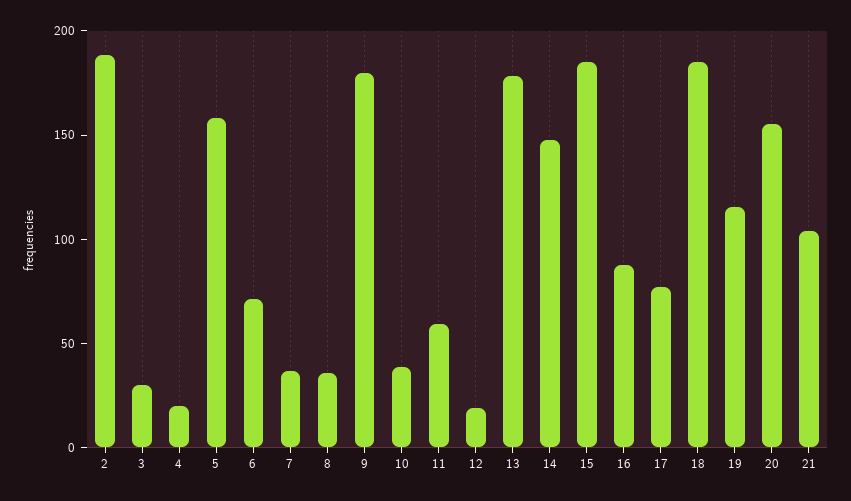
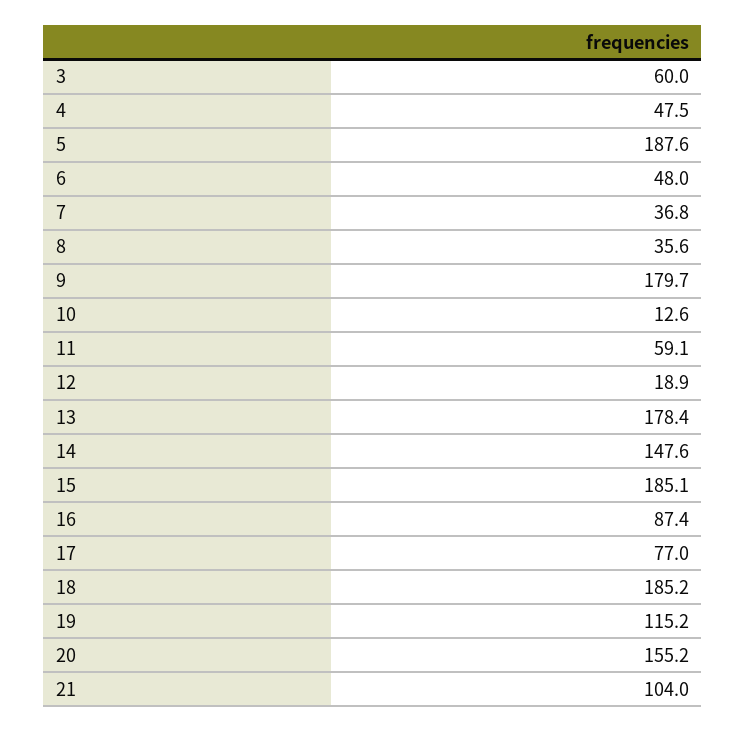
  {
-   "2": 190,
-   "3": 30,
+   "3": 60,
-   "4": 20,
+   "4": 47.5,
-   "5": 160,
+   "5": 187.6,
-   "6": 70,
+   "6": 48,
    "7": 36.8,
    "8": 35.6,
    "9": 179.7,
-   "10": 40,
+   "10": 12.6,
    "11": 59.1,
    "12": 18.9,
    "13": 178.4,
    "14": 147.6,
    "15": 185.1,
    "16": 87.4,
    "17": 77,
    "18": 185.2,
    "19": 115.2,
    "20": 155.2,
    "21": 104
  }

